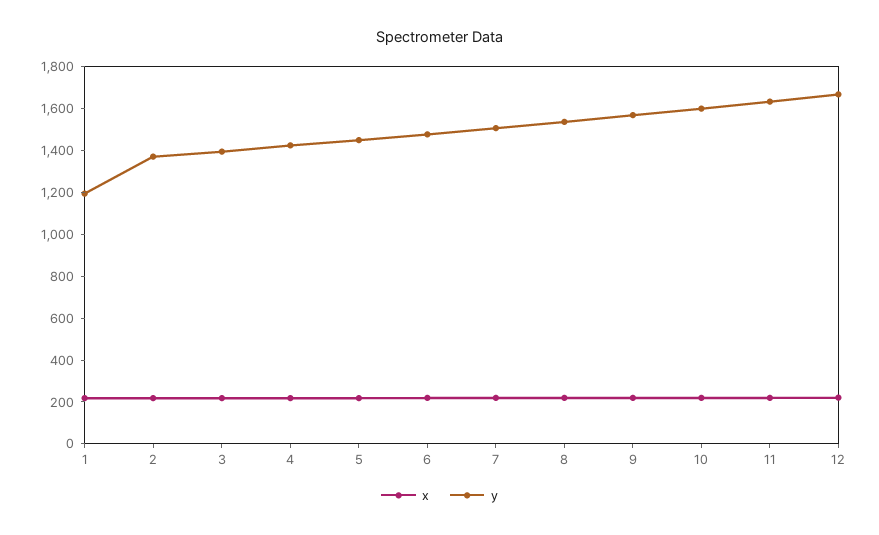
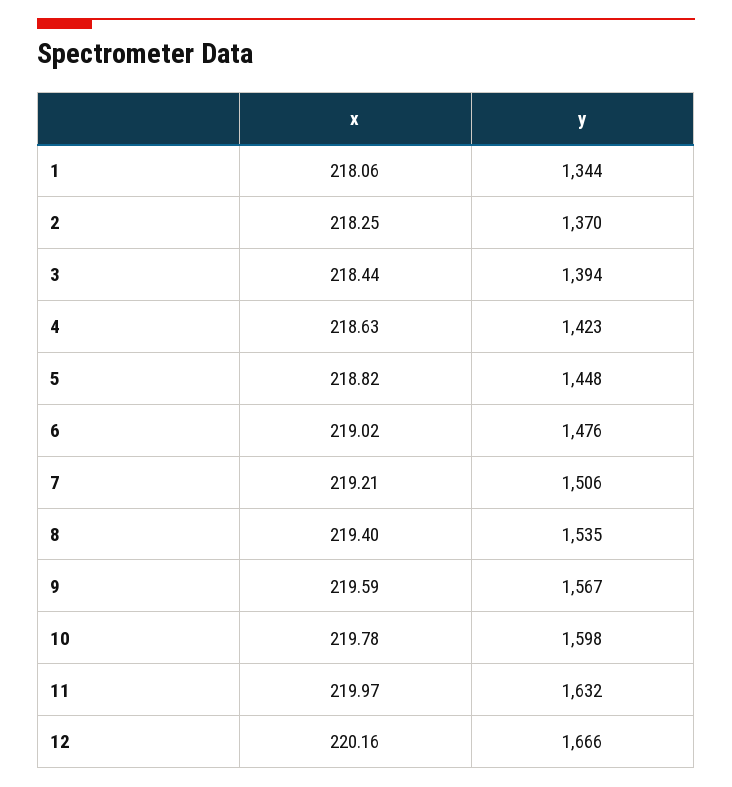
  {
    "x": {
      "1": 218.06,
      "2": 218.25,
      "3": 218.44,
      "4": 218.63,
      "5": 218.82,
      "6": 219.02,
      "7": 219.21,
      "8": 219.4,
      "9": 219.59,
      "10": 219.78,
      "11": 219.97,
      "12": 220.16
    },
    "y": {
-     "1": 1200,
+     "1": 1344,
      "2": 1370,
      "3": 1394,
      "4": 1423,
      "5": 1448,
      "6": 1476,
      "7": 1506,
      "8": 1535,
      "9": 1567,
      "10": 1598,
      "11": 1632,
      "12": 1666
    }
  }

